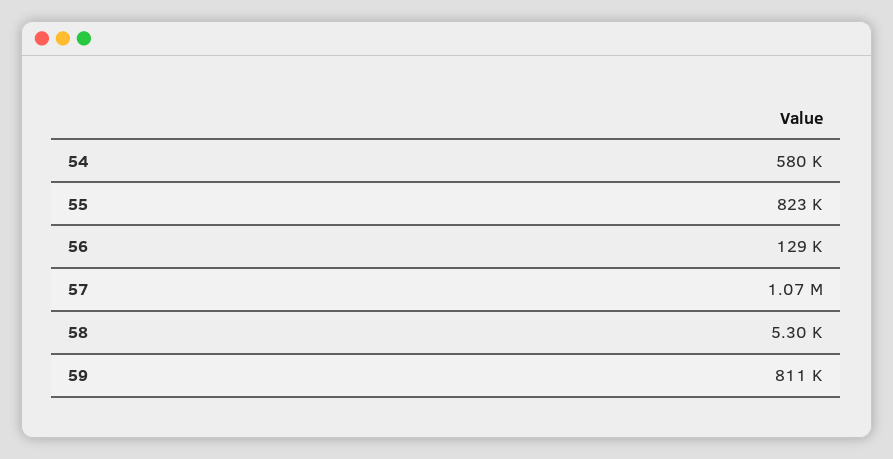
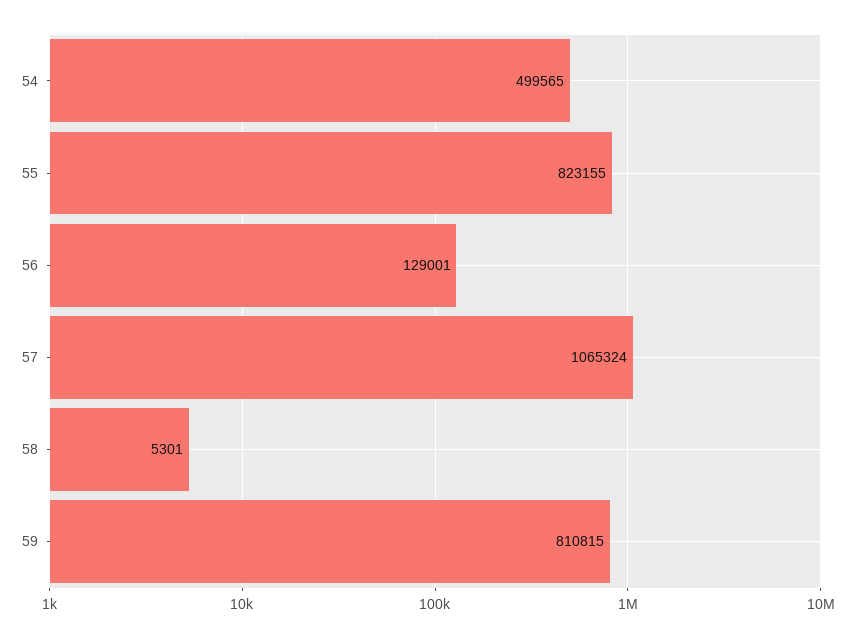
  {
-   "54": 580000,
+   "54": 499565,
    "55": 823155,
    "56": 129001,
    "57": 1065324,
    "58": 5301,
    "59": 810815
  }

